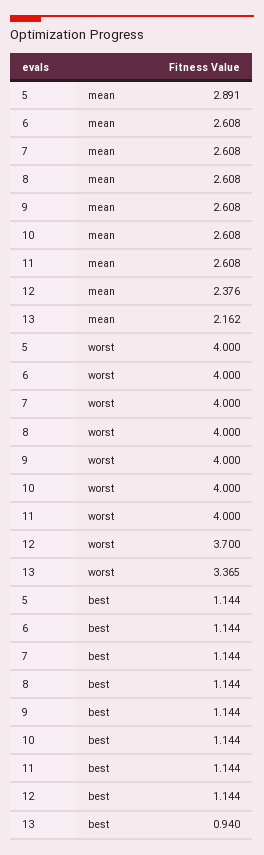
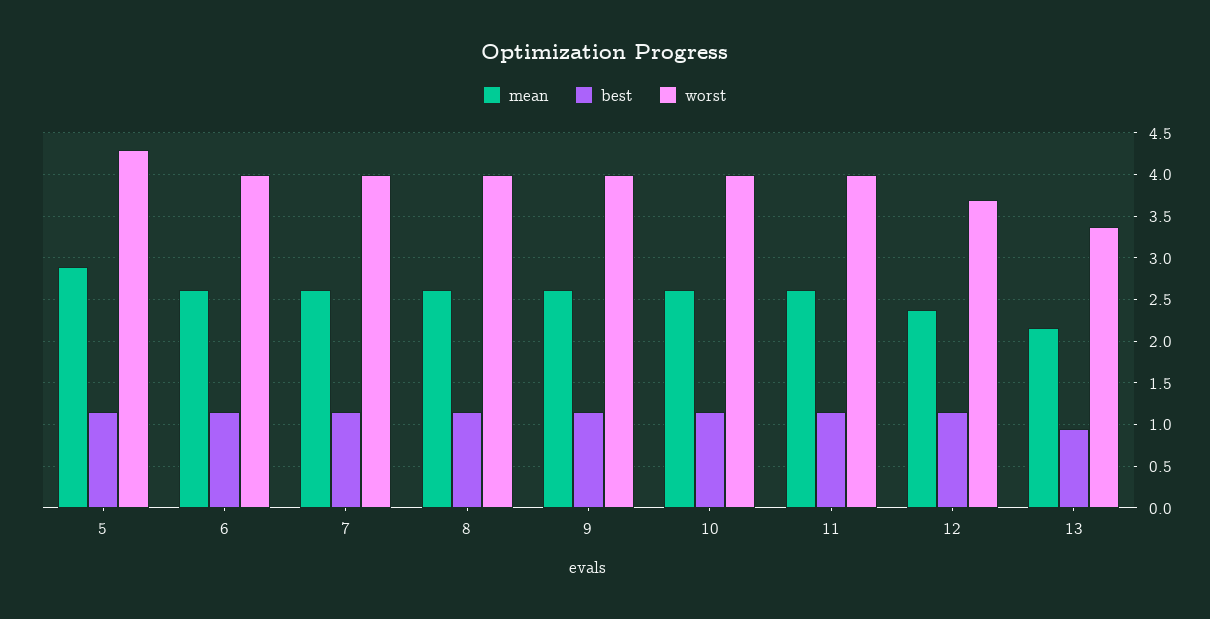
  {
    "mean": {
      "5": 2.891,
      "6": 2.608,
      "7": 2.608,
      "8": 2.608,
      "9": 2.608,
      "10": 2.608,
      "11": 2.608,
      "12": 2.376,
      "13": 2.162
    },
    "worst": {
-     "5": 4,
+     "5": 4.3,
      "6": 4,
      "7": 4,
      "8": 4,
      "9": 4,
      "10": 4,
      "11": 4,
      "12": 3.7,
      "13": 3.365
    },
    "best": {
      "5": 1.144,
      "6": 1.144,
      "7": 1.144,
      "8": 1.144,
      "9": 1.144,
      "10": 1.144,
      "11": 1.144,
      "12": 1.144,
      "13": 0.94
    }
  }

